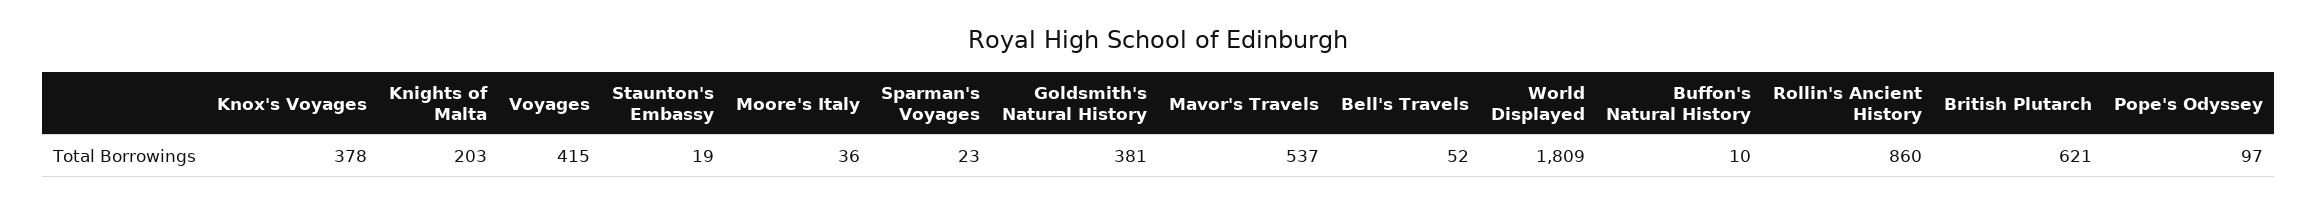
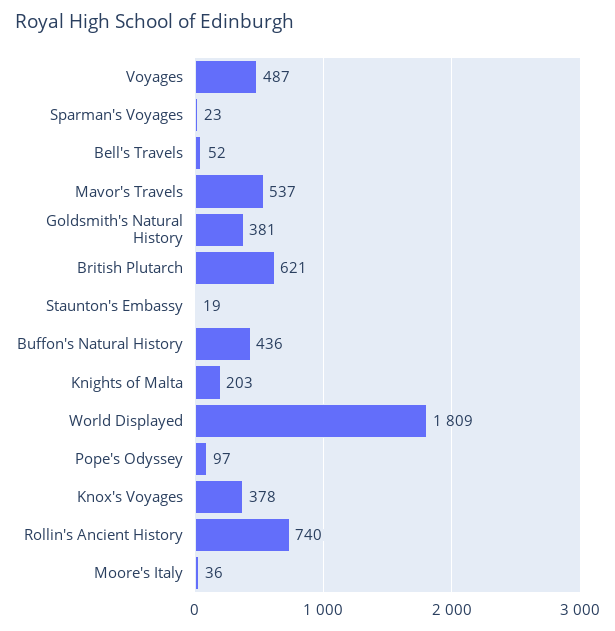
  {
    "Knox's Voyages": 378,
    "Knights of Malta": 203,
-   "Voyages": 415,
+   "Voyages": 487,
    "Staunton's Embassy": 19,
    "Moore's Italy": 36,
    "Sparman's Voyages": 23,
    "Goldsmith's Natural History": 381,
    "Mavor's Travels": 537,
    "Bell's Travels": 52,
    "World Displayed": 1809,
-   "Buffon's Natural History": 10,
+   "Buffon's Natural History": 436,
-   "Rollin's Ancient History": 860,
+   "Rollin's Ancient History": 740,
    "British Plutarch": 621,
    "Pope's Odyssey": 97
  }

